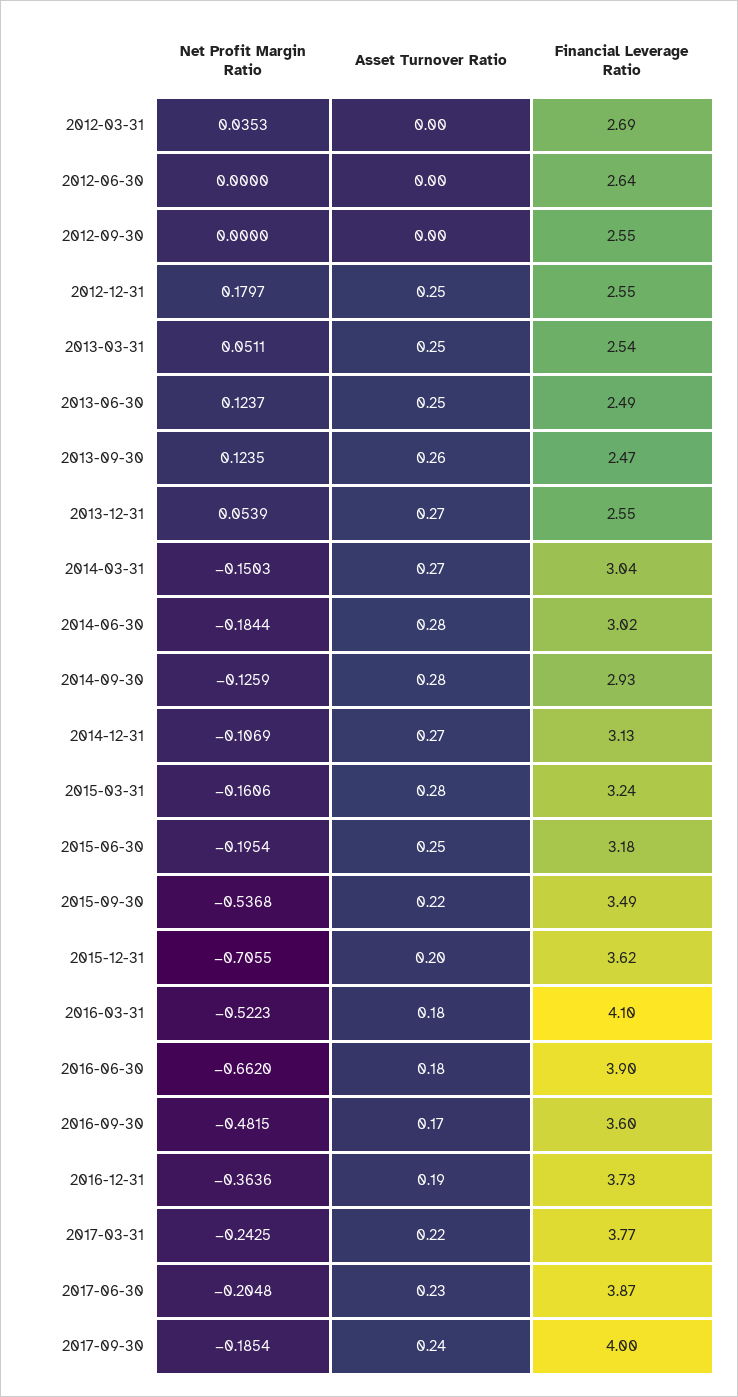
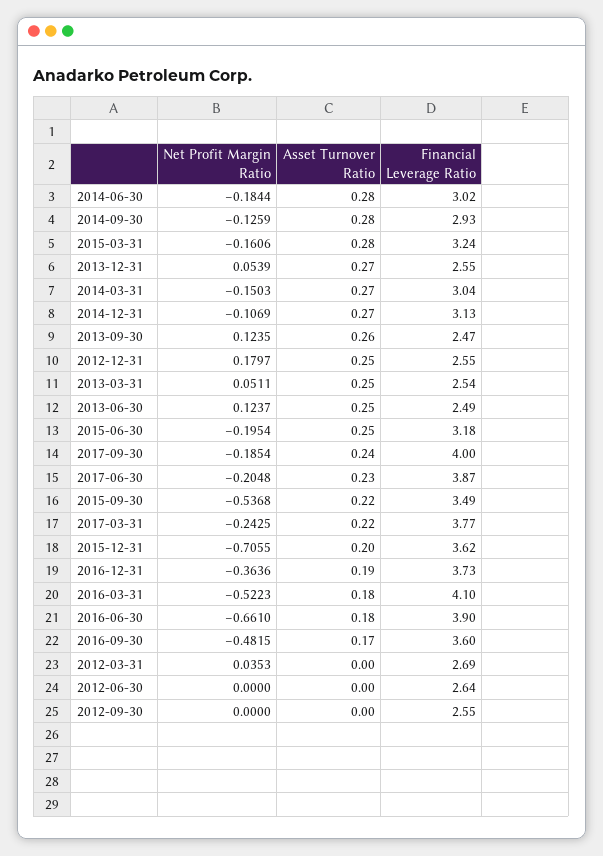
  {
    "Net Profit Margin Ratio": {
      "2012-03-31": 0.0353,
      "2012-06-30": 0,
      "2012-09-30": 0,
      "2012-12-31": 0.1797,
      "2013-03-31": 0.0511,
      "2013-06-30": 0.1237,
      "2013-09-30": 0.1235,
      "2013-12-31": 0.0539,
      "2014-03-31": -0.1503,
      "2014-06-30": -0.1844,
      "2014-09-30": -0.1259,
      "2014-12-31": -0.1069,
      "2015-03-31": -0.1606,
      "2015-06-30": -0.1954,
      "2015-09-30": -0.5368,
      "2015-12-31": -0.7055,
      "2016-03-31": -0.5223,
-     "2016-06-30": -0.662,
+     "2016-06-30": -0.661,
      "2016-09-30": -0.4815,
      "2016-12-31": -0.3636,
      "2017-03-31": -0.2425,
      "2017-06-30": -0.2048,
      "2017-09-30": -0.1854
    },
    "Asset Turnover Ratio": {
      "2012-03-31": 0,
      "2012-06-30": 0,
      "2012-09-30": 0,
      "2012-12-31": 0.25,
      "2013-03-31": 0.25,
      "2013-06-30": 0.25,
      "2013-09-30": 0.26,
      "2013-12-31": 0.27,
      "2014-03-31": 0.27,
      "2014-06-30": 0.28,
      "2014-09-30": 0.28,
      "2014-12-31": 0.27,
      "2015-03-31": 0.28,
      "2015-06-30": 0.25,
      "2015-09-30": 0.22,
      "2015-12-31": 0.2,
      "2016-03-31": 0.18,
      "2016-06-30": 0.18,
      "2016-09-30": 0.17,
      "2016-12-31": 0.19,
      "2017-03-31": 0.22,
      "2017-06-30": 0.23,
      "2017-09-30": 0.24
    },
    "Financial Leverage Ratio": {
      "2012-03-31": 2.69,
      "2012-06-30": 2.64,
      "2012-09-30": 2.55,
      "2012-12-31": 2.55,
      "2013-03-31": 2.54,
      "2013-06-30": 2.49,
      "2013-09-30": 2.47,
      "2013-12-31": 2.55,
      "2014-03-31": 3.04,
      "2014-06-30": 3.02,
      "2014-09-30": 2.93,
      "2014-12-31": 3.13,
      "2015-03-31": 3.24,
      "2015-06-30": 3.18,
      "2015-09-30": 3.49,
      "2015-12-31": 3.62,
      "2016-03-31": 4.1,
      "2016-06-30": 3.9,
      "2016-09-30": 3.6,
      "2016-12-31": 3.73,
      "2017-03-31": 3.77,
      "2017-06-30": 3.87,
      "2017-09-30": 4
    }
  }

